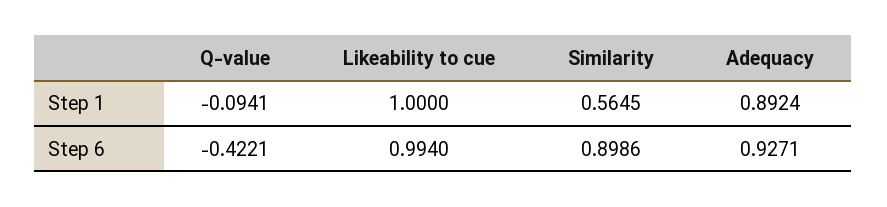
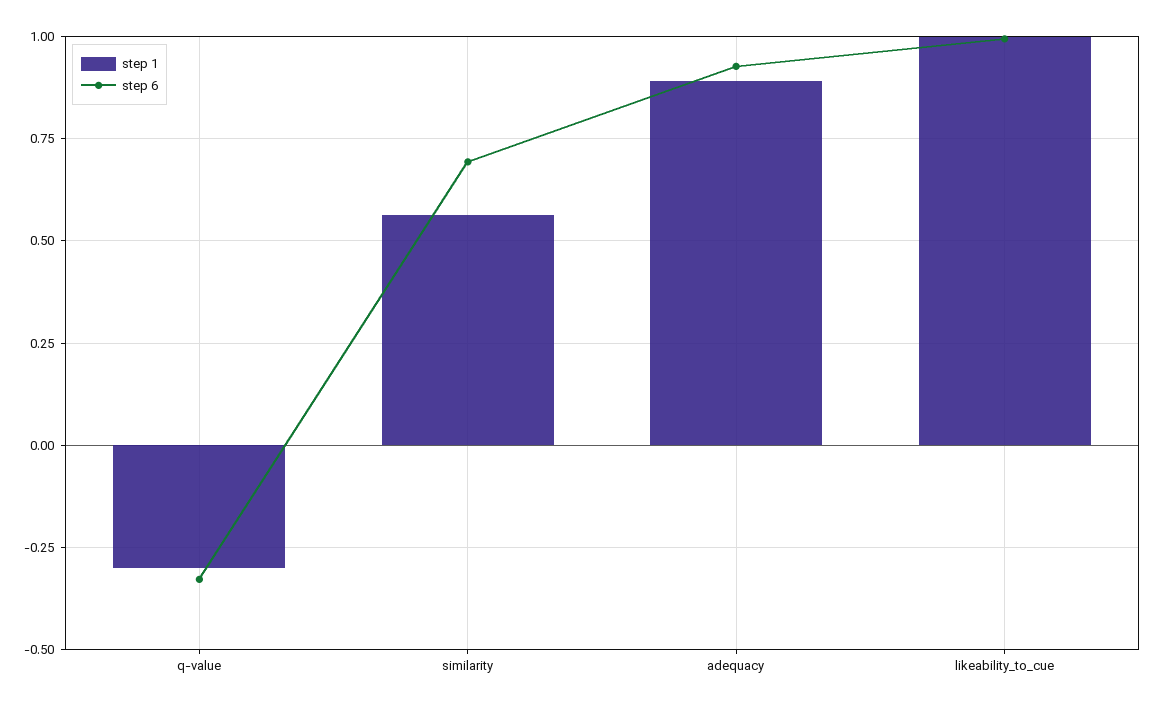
  {
    "Step 1": {
-     "Q-value": -0.0941,
+     "Q-value": -0.3,
      "Likeability to cue": 1,
      "Similarity": 0.5645,
      "Adequacy": 0.8924
    },
    "Step 6": {
-     "Q-value": -0.4221,
+     "Q-value": -0.325,
      "Likeability to cue": 0.994,
-     "Similarity": 0.8986,
+     "Similarity": 0.7,
      "Adequacy": 0.9271
    }
  }

